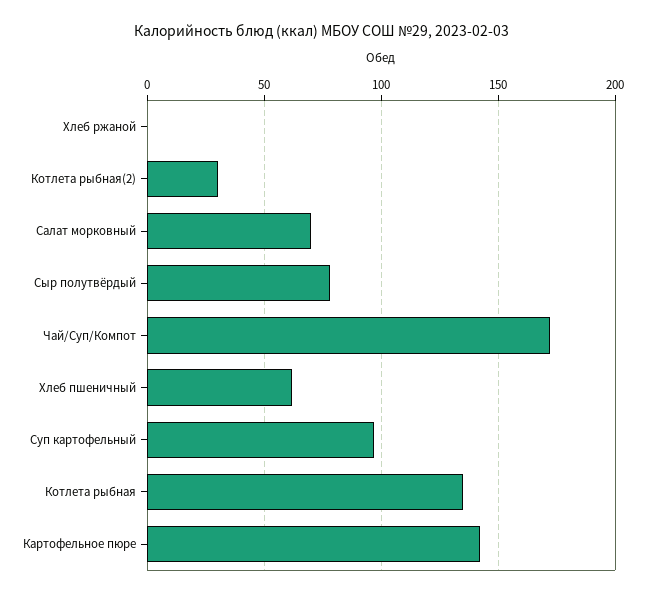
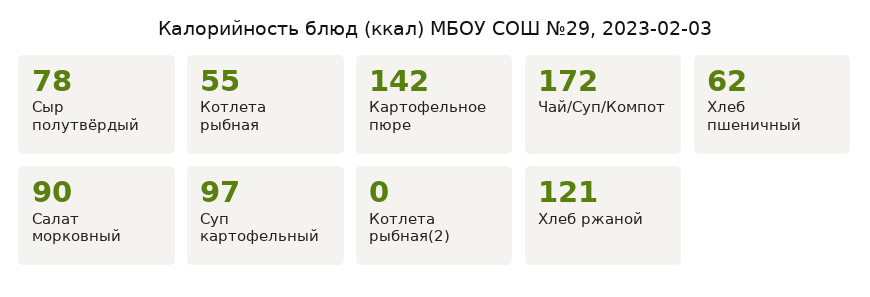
  {
-   "Хлеб ржаной": 0,
+   "Хлеб ржаной": 121,
-   "Котлета рыбная(2)": 30,
+   "Котлета рыбная(2)": 0,
-   "Салат морковный": 70,
+   "Салат морковный": 90,
    "Сыр полутвёрдый": 78,
    "Чай/Суп/Компот": 172,
    "Хлеб пшеничный": 62,
    "Суп картофельный": 97,
-   "Котлета рыбная": 135,
+   "Котлета рыбная": 55,
    "Картофельное пюре": 142
  }

